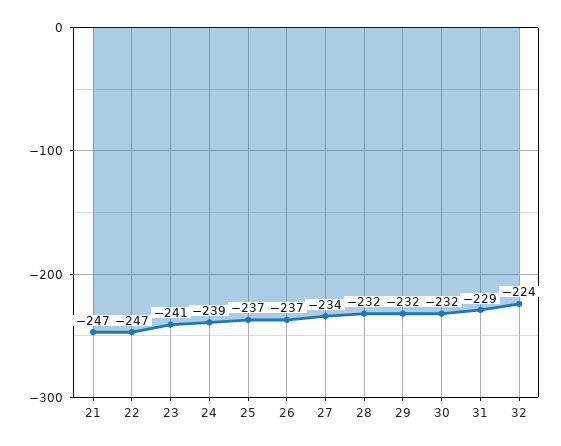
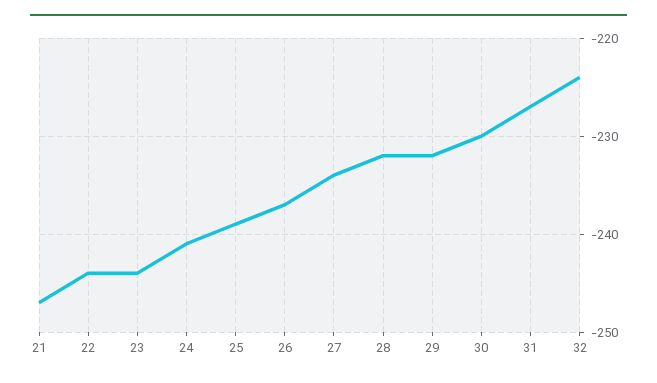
  {
    "21": -247,
-   "22": -247,
+   "22": -244,
-   "23": -241,
+   "23": -244,
-   "24": -239,
+   "24": -241,
-   "25": -237,
+   "25": -239,
    "26": -237,
    "27": -234,
    "28": -232,
    "29": -232,
-   "30": -232,
+   "30": -230,
-   "31": -229,
+   "31": -227,
    "32": -224
  }

